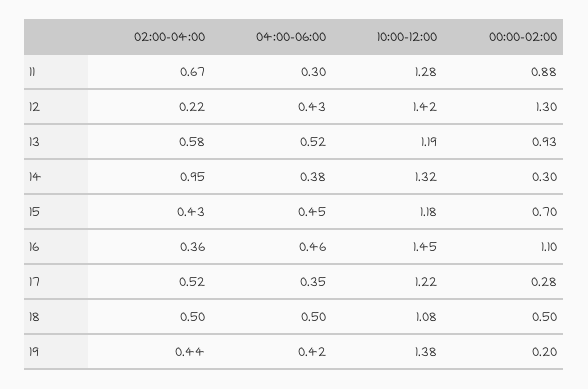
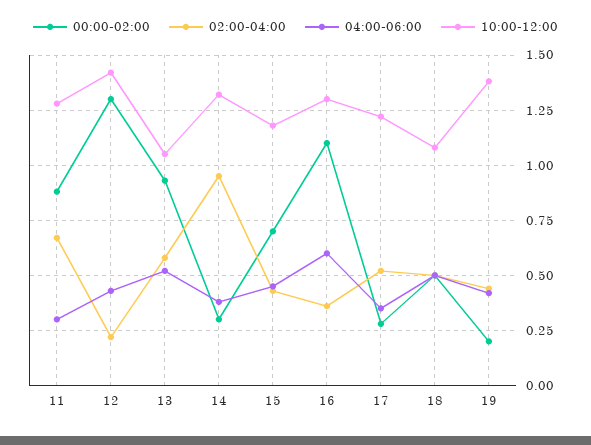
  {
    "02:00-04:00": {
      "11": 0.67,
      "12": 0.22,
      "13": 0.58,
      "14": 0.95,
      "15": 0.43,
      "16": 0.36,
      "17": 0.52,
      "18": 0.5,
      "19": 0.44
    },
    "04:00-06:00": {
      "11": 0.3,
      "12": 0.43,
      "13": 0.52,
      "14": 0.38,
      "15": 0.45,
-     "16": 0.46,
+     "16": 0.6,
      "17": 0.35,
      "18": 0.5,
      "19": 0.42
    },
    "10:00-12:00": {
      "11": 1.28,
      "12": 1.42,
-     "13": 1.19,
+     "13": 1.05,
      "14": 1.32,
      "15": 1.18,
-     "16": 1.45,
+     "16": 1.3,
      "17": 1.22,
      "18": 1.08,
      "19": 1.38
    },
    "00:00-02:00": {
      "11": 0.88,
      "12": 1.3,
      "13": 0.93,
      "14": 0.3,
      "15": 0.7,
      "16": 1.1,
      "17": 0.28,
      "18": 0.5,
      "19": 0.2
    }
  }

